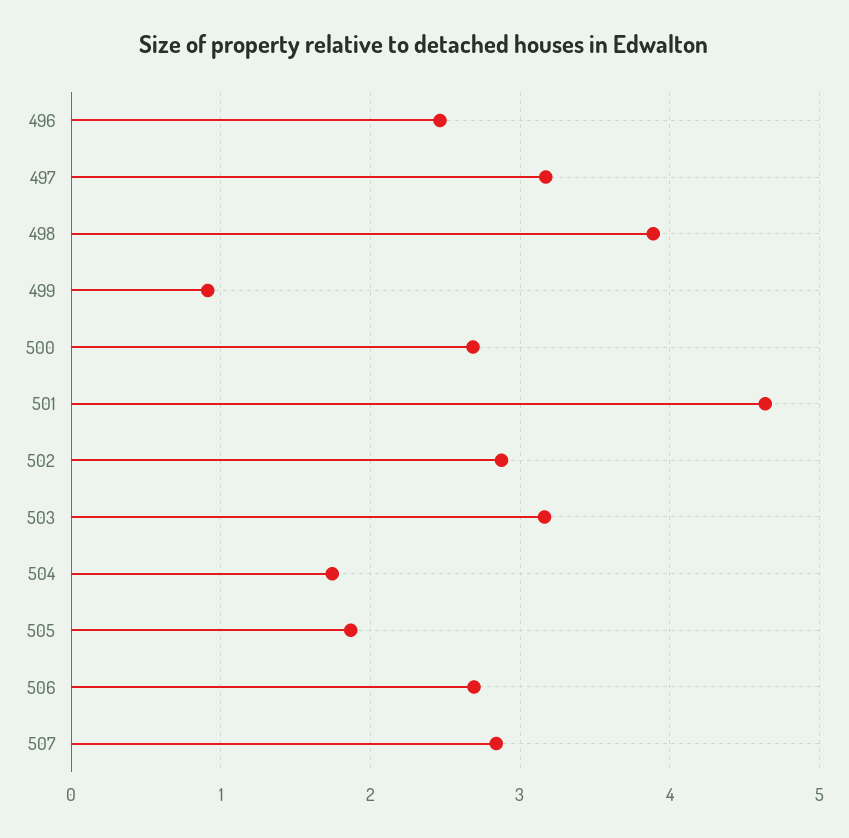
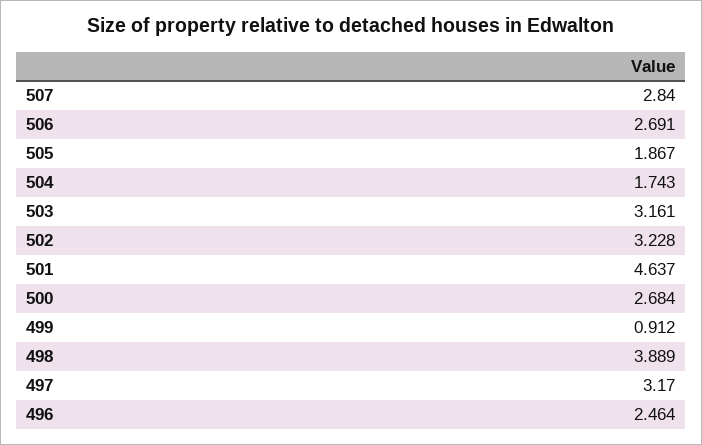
  {
    "496": 2.464,
    "497": 3.17,
    "498": 3.889,
    "499": 0.912,
    "500": 2.684,
    "501": 4.637,
-   "502": 2.9,
+   "502": 3.228,
    "503": 3.161,
    "504": 1.743,
    "505": 1.867,
    "506": 2.691,
    "507": 2.84
  }

